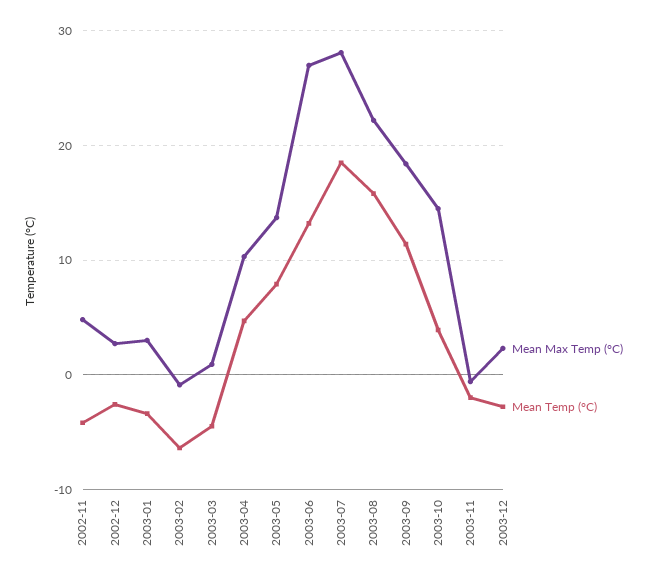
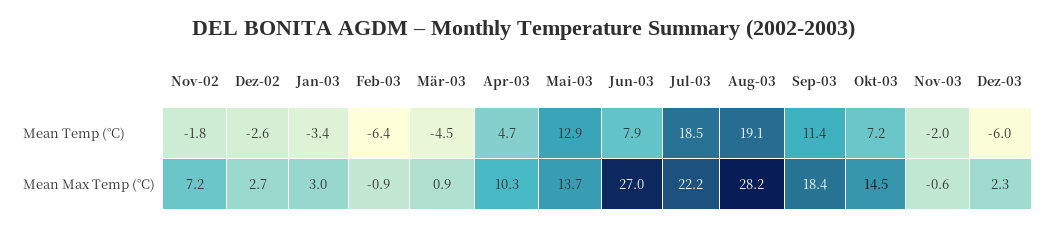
  {
    "Mean Max Temp (°C)": {
-     "2002-11": 5,
+     "2002-11": 7.2,
      "2002-12": 2.7,
      "2003-01": 3,
      "2003-02": -0.9,
      "2003-03": 0.9,
      "2003-04": 10.3,
      "2003-05": 13.7,
      "2003-06": 27,
-     "2003-07": 28,
+     "2003-07": 22.2,
-     "2003-08": 22,
+     "2003-08": 28.2,
      "2003-09": 18.4,
      "2003-10": 14.5,
      "2003-11": -0.6,
      "2003-12": 2.3
    },
    "Mean Temp (°C)": {
-     "2002-11": -4,
+     "2002-11": -1.8,
      "2002-12": -2.6,
      "2003-01": -3.4,
      "2003-02": -6.4,
      "2003-03": -4.5,
      "2003-04": 4.7,
-     "2003-05": 8,
+     "2003-05": 12.9,
-     "2003-06": 13,
+     "2003-06": 7.9,
      "2003-07": 18.5,
-     "2003-08": 16,
+     "2003-08": 19.1,
      "2003-09": 11.4,
-     "2003-10": 4,
+     "2003-10": 7.2,
      "2003-11": -2,
-     "2003-12": -3
+     "2003-12": -6
    }
  }

